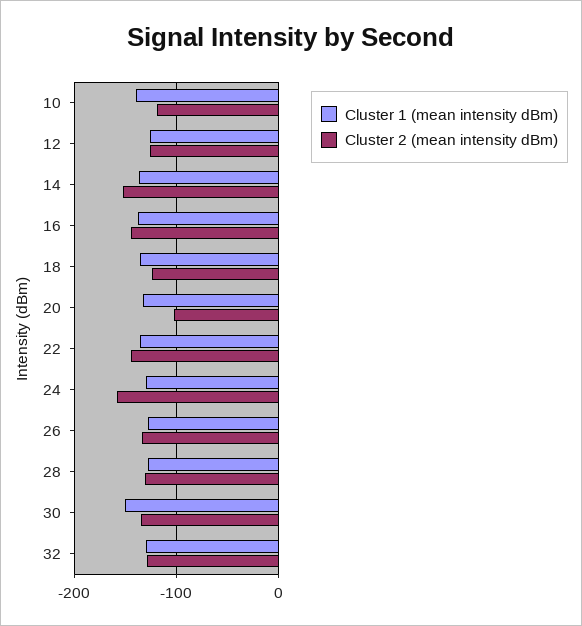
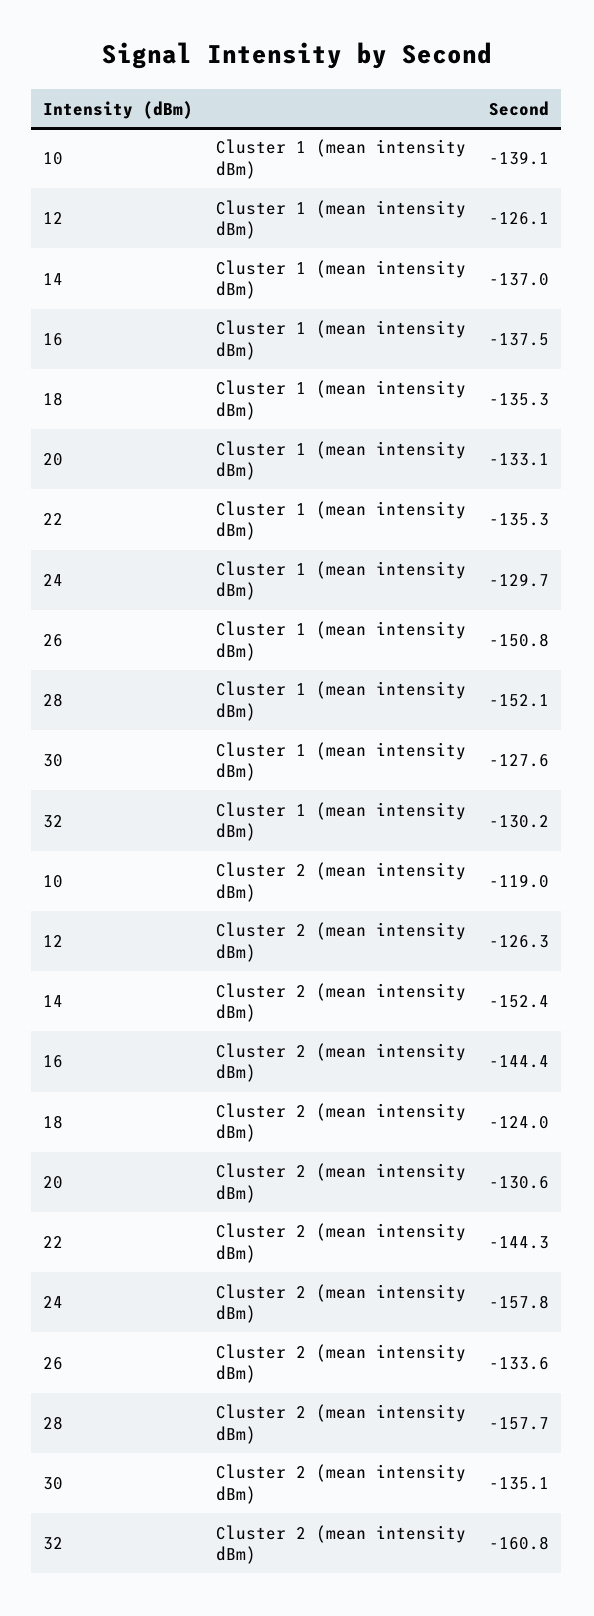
  {
    "Cluster 1 (mean intensity dBm)": {
      "10": -139.1,
      "12": -126.1,
      "14": -137,
      "16": -137.5,
      "18": -135.3,
      "20": -133.1,
      "22": -135.3,
      "24": -129.7,
-     "26": -130,
+     "26": -150.8,
-     "28": -130,
+     "28": -152.1,
-     "30": -150,
+     "30": -127.6,
      "32": -130.2
    },
    "Cluster 2 (mean intensity dBm)": {
      "10": -119,
      "12": -126.3,
      "14": -152.4,
      "16": -144.4,
      "18": -124,
-     "20": -100,
+     "20": -130.6,
      "22": -144.3,
      "24": -157.8,
      "26": -133.6,
-     "28": -130,
+     "28": -157.7,
      "30": -135.1,
-     "32": -130
+     "32": -160.8
    }
  }

